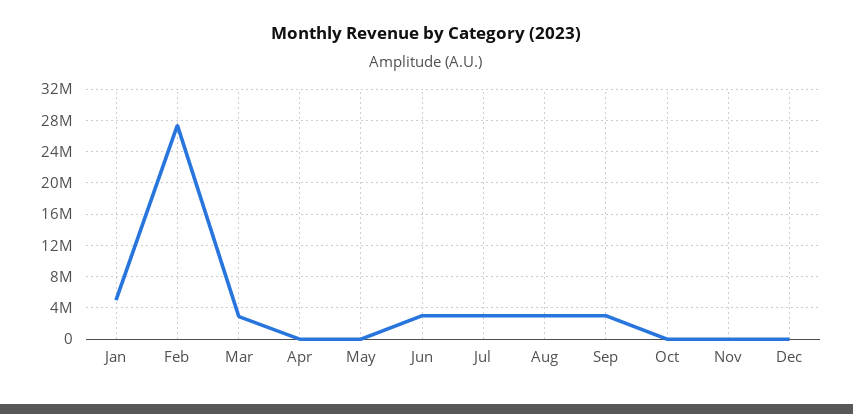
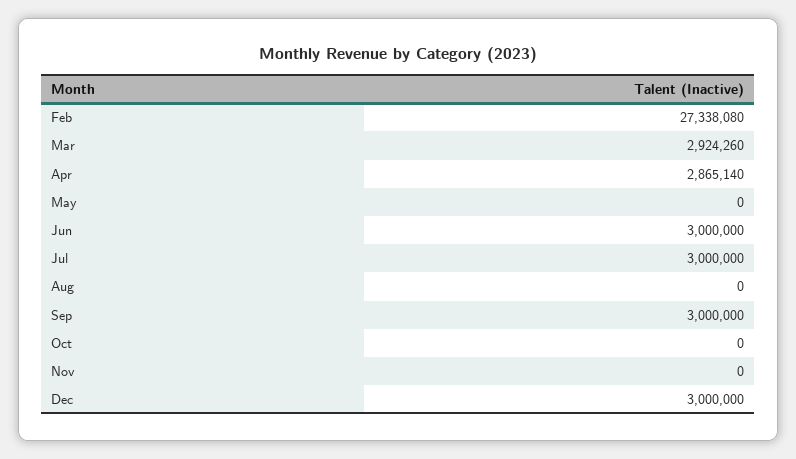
  {
-   "Jan": 5000000,
    "Feb": 27338080,
    "Mar": 2924260,
-   "Apr": 0,
+   "Apr": 2865140,
    "May": 0,
    "Jun": 3000000,
    "Jul": 3000000,
-   "Aug": 3000000,
+   "Aug": 0,
    "Sep": 3000000,
    "Oct": 0,
    "Nov": 0,
-   "Dec": 0
+   "Dec": 3000000
  }

